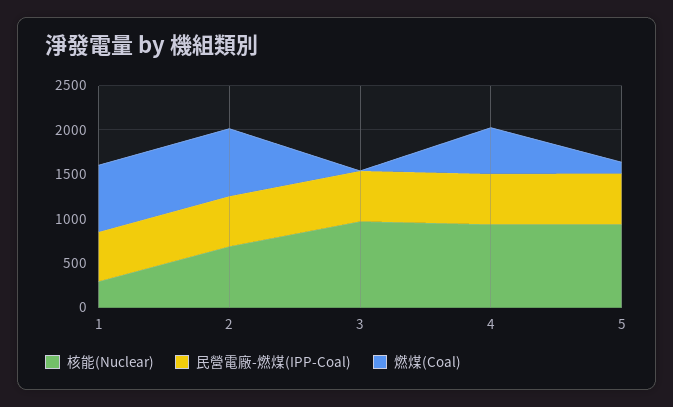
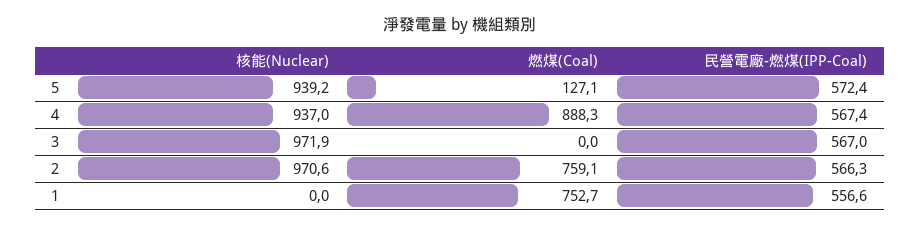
  {
    "核能(Nuclear)": {
-     "1": 300,
+     "1": 0,
-     "2": 700,
+     "2": 970.6,
      "3": 971.9,
      "4": 937,
      "5": 939.2
    },
    "民營電廠-燃煤(IPP-Coal)": {
      "1": 556.6,
      "2": 566.3,
      "3": 567,
      "4": 567.4,
      "5": 572.4
    },
    "燃煤(Coal)": {
      "1": 752.7,
      "2": 759.1,
      "3": 0,
-     "4": 500,
+     "4": 888.3,
      "5": 127.1
    }
  }

